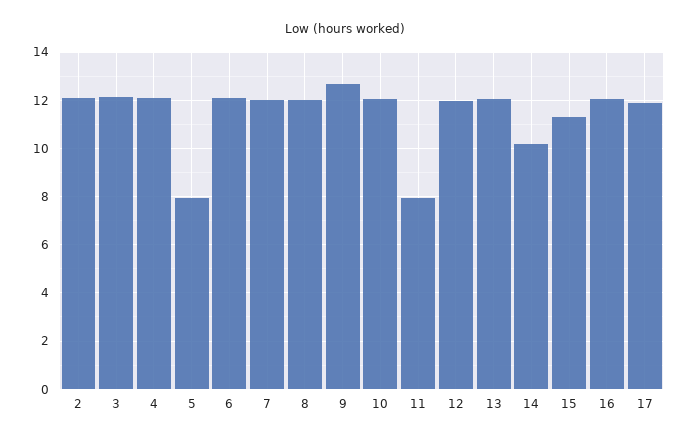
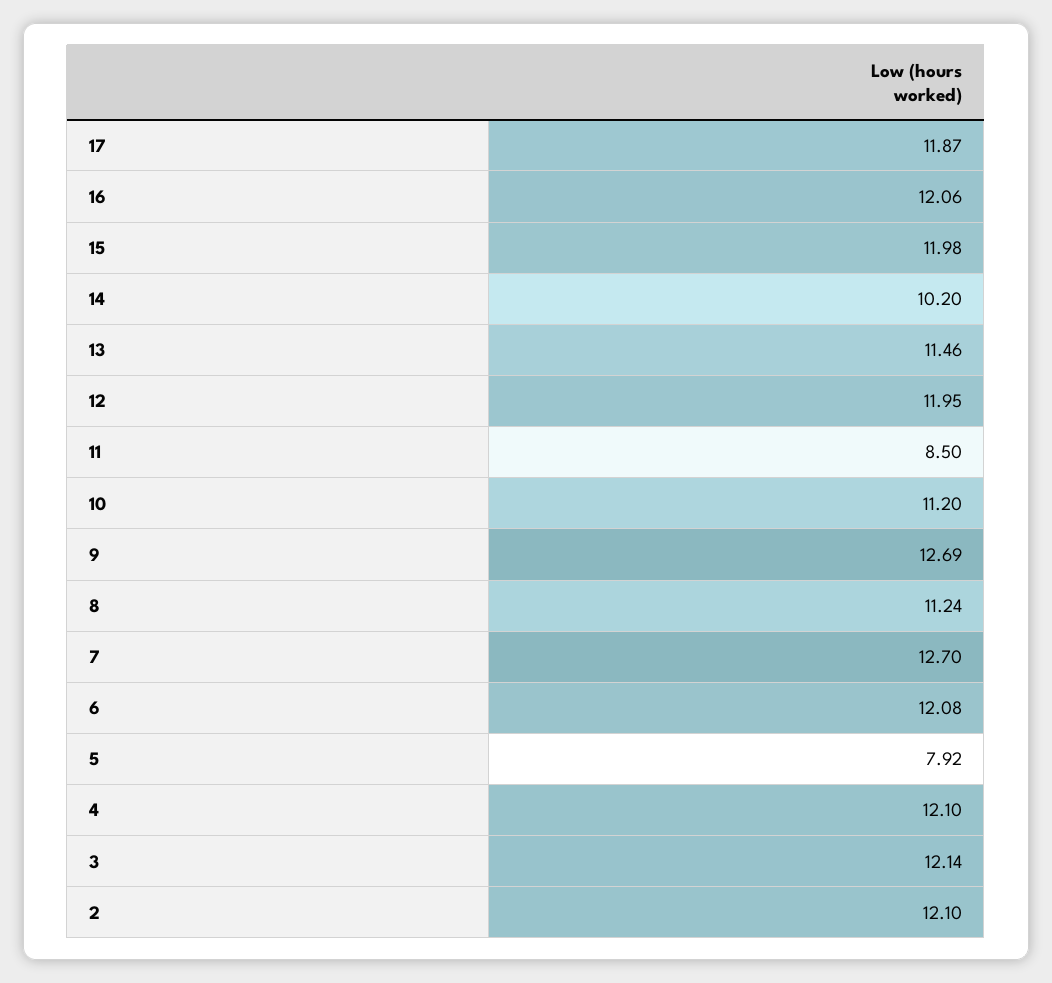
  {
    "2": 12.1,
    "3": 12.14,
    "4": 12.1,
    "5": 7.92,
    "6": 12.08,
-   "7": 12,
+   "7": 12.7,
-   "8": 12,
+   "8": 11.24,
    "9": 12.69,
-   "10": 12,
+   "10": 11.2,
-   "11": 8,
+   "11": 8.5,
    "12": 11.95,
-   "13": 12,
+   "13": 11.46,
    "14": 10.2,
-   "15": 11.25,
+   "15": 11.98,
    "16": 12.06,
    "17": 11.87
  }

